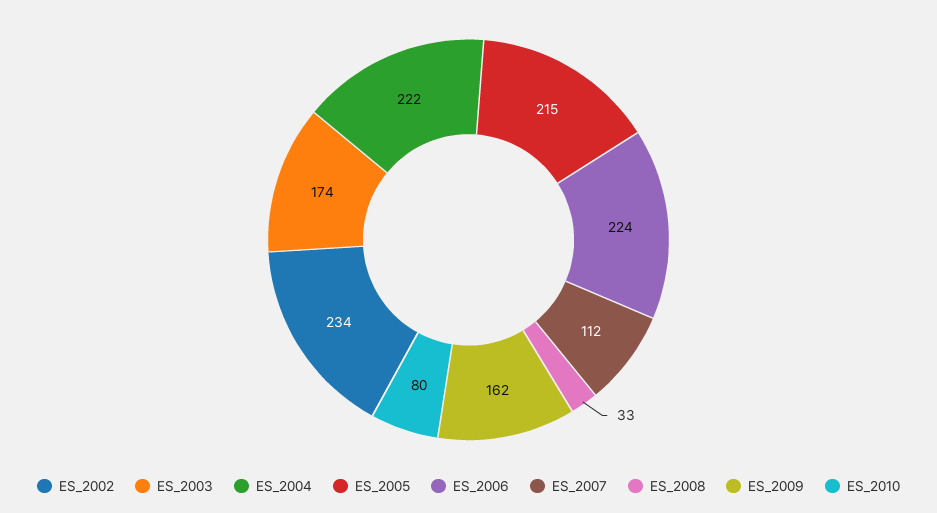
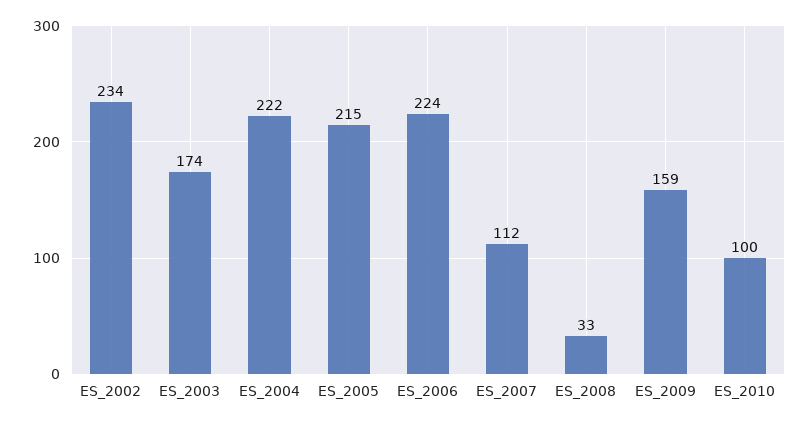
  {
    "ES_2002": 234,
    "ES_2003": 174,
    "ES_2004": 222,
    "ES_2005": 215,
    "ES_2006": 224,
    "ES_2007": 112,
    "ES_2008": 33,
-   "ES_2009": 162,
+   "ES_2009": 159,
-   "ES_2010": 80
+   "ES_2010": 100
  }

